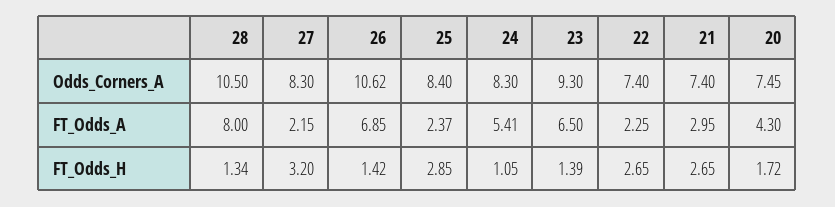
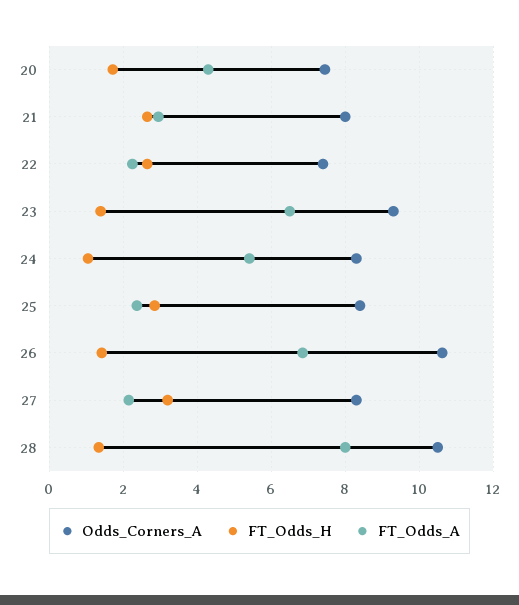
  {
    "Odds_Corners_A": {
      "28": 10.5,
      "27": 8.3,
      "26": 10.62,
      "25": 8.4,
      "24": 8.3,
      "23": 9.3,
      "22": 7.4,
-     "21": 7.4,
+     "21": 8,
      "20": 7.45
    },
    "FT_Odds_A": {
      "28": 8,
      "27": 2.15,
      "26": 6.85,
      "25": 2.37,
      "24": 5.41,
      "23": 6.5,
      "22": 2.25,
      "21": 2.95,
      "20": 4.3
    },
    "FT_Odds_H": {
      "28": 1.34,
      "27": 3.2,
      "26": 1.42,
      "25": 2.85,
      "24": 1.05,
      "23": 1.39,
      "22": 2.65,
      "21": 2.65,
      "20": 1.72
    }
  }

